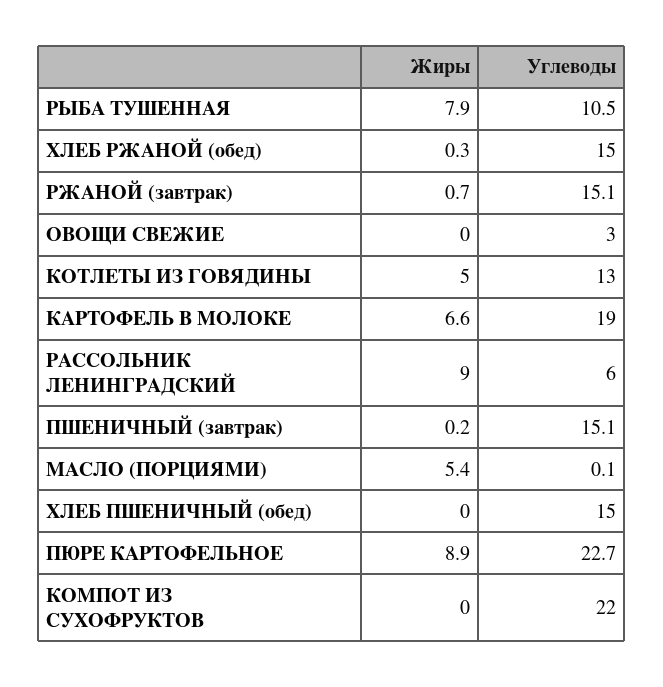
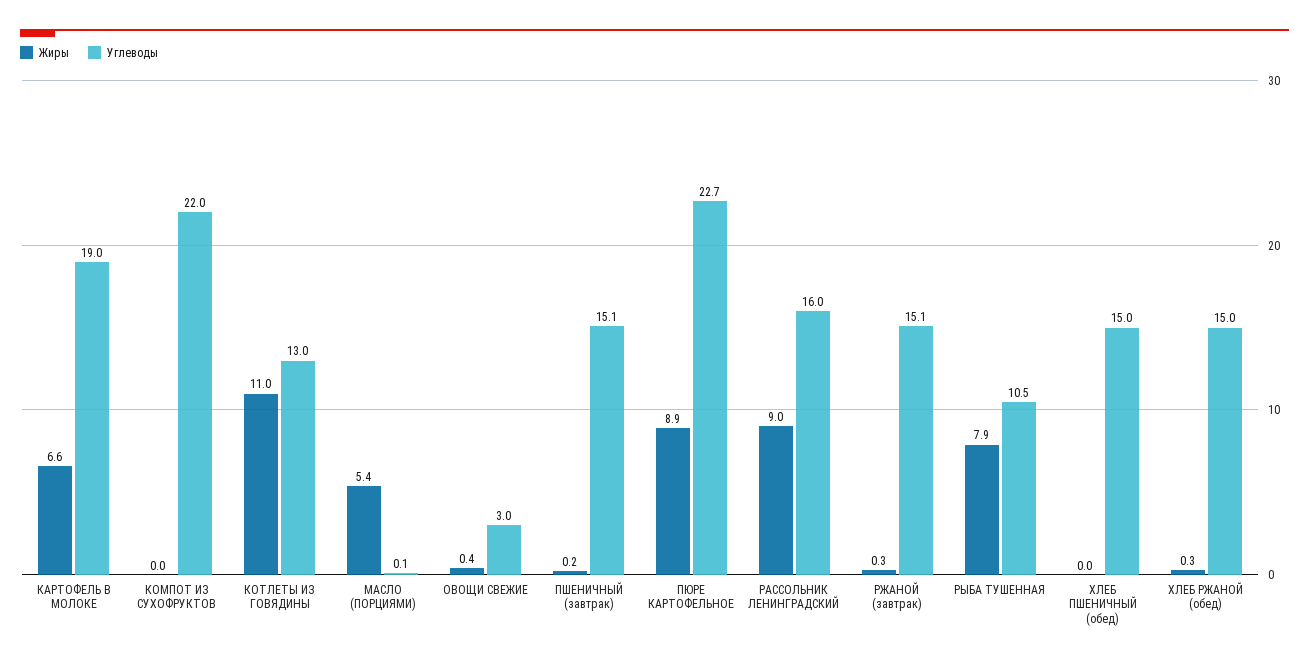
  {
    "Жиры": {
      "РЫБА ТУШЕННАЯ": 7.9,
      "ХЛЕБ РЖАНОЙ (обед)": 0.3,
-     "РЖАНОЙ (завтрак)": 0.7,
+     "РЖАНОЙ (завтрак)": 0.3,
-     "ОВОЩИ СВЕЖИЕ": 0,
+     "ОВОЩИ СВЕЖИЕ": 0.4,
-     "КОТЛЕТЫ ИЗ ГОВЯДИНЫ": 5,
+     "КОТЛЕТЫ ИЗ ГОВЯДИНЫ": 11,
      "КАРТОФЕЛЬ В МОЛОКЕ": 6.6,
      "РАССОЛЬНИК ЛЕНИНГРАДСКИЙ": 9,
      "ПШЕНИЧНЫЙ (завтрак)": 0.2,
      "МАСЛО (ПОРЦИЯМИ)": 5.4,
      "ХЛЕБ ПШЕНИЧНЫЙ (обед)": 0,
      "ПЮРЕ КАРТОФЕЛЬНОЕ": 8.9,
      "КОМПОТ ИЗ СУХОФРУКТОВ": 0
    },
    "Углеводы": {
      "РЫБА ТУШЕННАЯ": 10.5,
      "ХЛЕБ РЖАНОЙ (обед)": 15,
      "РЖАНОЙ (завтрак)": 15.1,
      "ОВОЩИ СВЕЖИЕ": 3,
      "КОТЛЕТЫ ИЗ ГОВЯДИНЫ": 13,
      "КАРТОФЕЛЬ В МОЛОКЕ": 19,
-     "РАССОЛЬНИК ЛЕНИНГРАДСКИЙ": 6,
+     "РАССОЛЬНИК ЛЕНИНГРАДСКИЙ": 16,
      "ПШЕНИЧНЫЙ (завтрак)": 15.1,
      "МАСЛО (ПОРЦИЯМИ)": 0.1,
      "ХЛЕБ ПШЕНИЧНЫЙ (обед)": 15,
      "ПЮРЕ КАРТОФЕЛЬНОЕ": 22.7,
      "КОМПОТ ИЗ СУХОФРУКТОВ": 22
    }
  }

